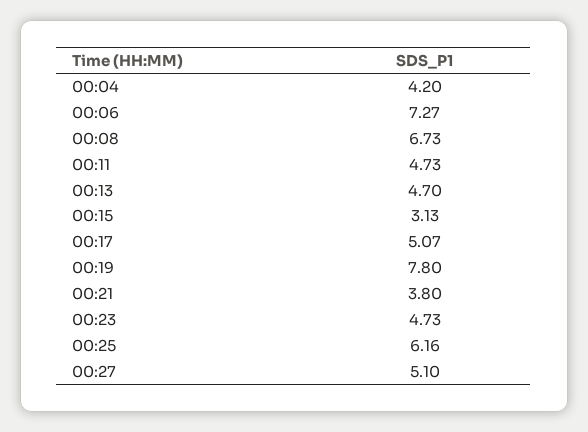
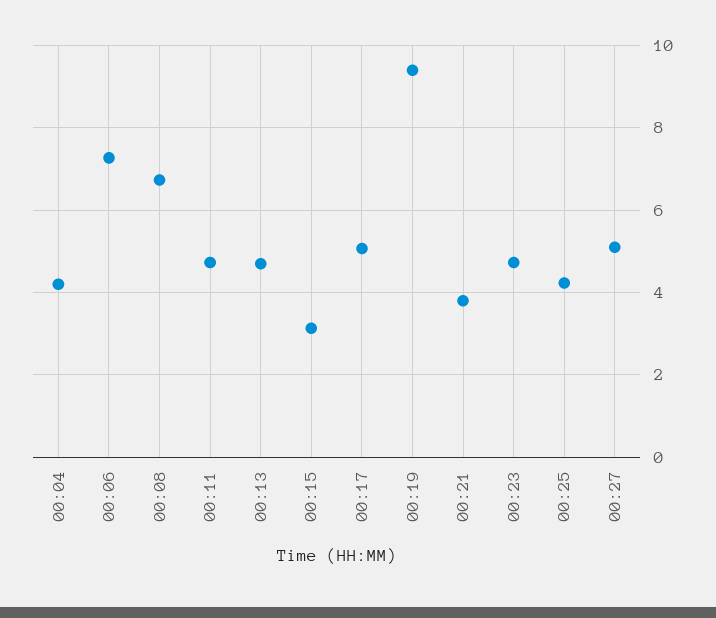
  {
    "00:04": 4.2,
    "00:06": 7.27,
    "00:08": 6.73,
    "00:11": 4.73,
    "00:13": 4.7,
    "00:15": 3.13,
    "00:17": 5.07,
-   "00:19": 7.8,
+   "00:19": 9.4,
    "00:21": 3.8,
    "00:23": 4.73,
-   "00:25": 6.16,
+   "00:25": 4.2,
    "00:27": 5.1
  }

